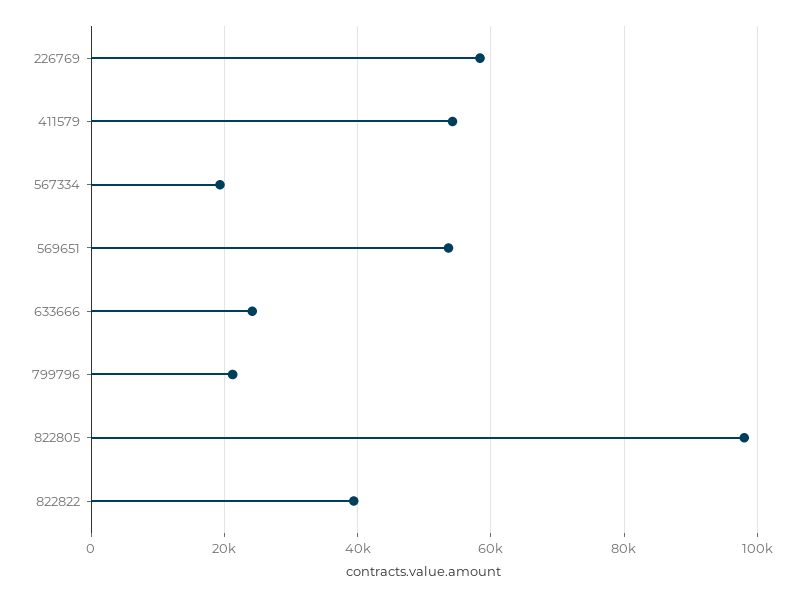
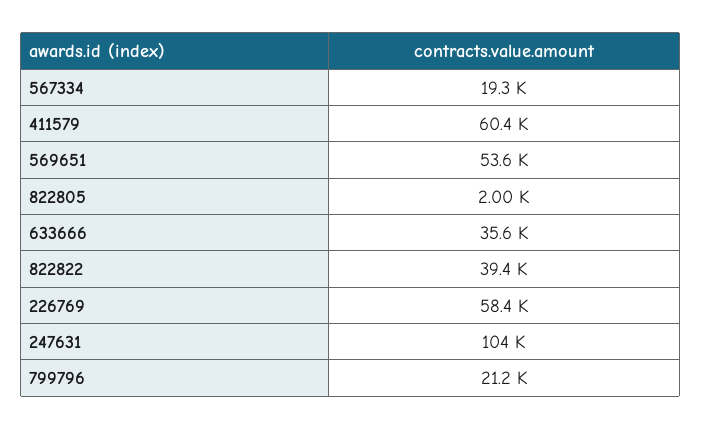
  {
    "226769": 58400,
-   "411579": 54000,
+   "411579": 60400,
    "567334": 19300,
    "569651": 53600,
-   "633666": 24000,
+   "633666": 35600,
    "799796": 21200,
-   "822805": 98000,
+   "822805": 2000,
-   "822822": 39400
+   "822822": 39400,
+   "247631": 104000
  }

